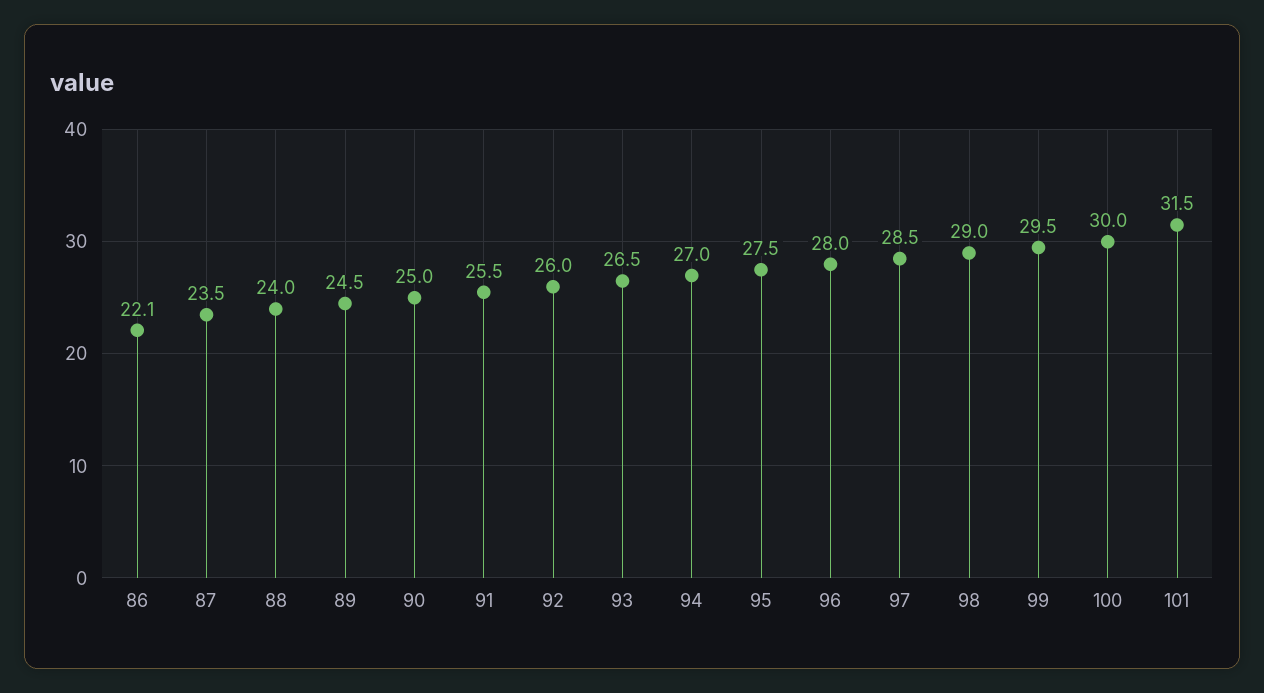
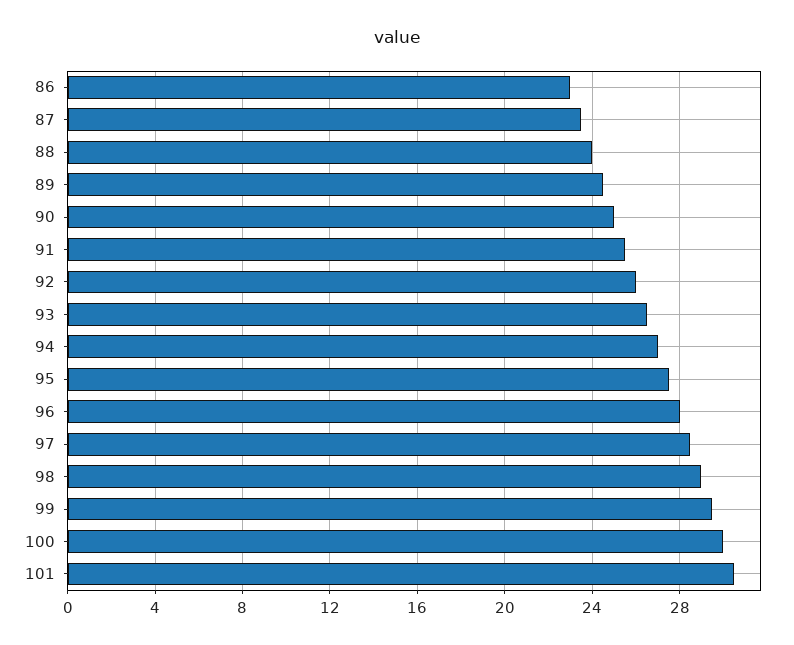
  {
-   "86": 22.1,
+   "86": 23,
    "87": 23.5,
    "88": 24,
    "89": 24.5,
    "90": 25,
    "91": 25.5,
    "92": 26,
    "93": 26.5,
    "94": 27,
    "95": 27.5,
    "96": 28,
    "97": 28.5,
    "98": 29,
    "99": 29.5,
    "100": 30,
-   "101": 31.5
+   "101": 30.5
  }

